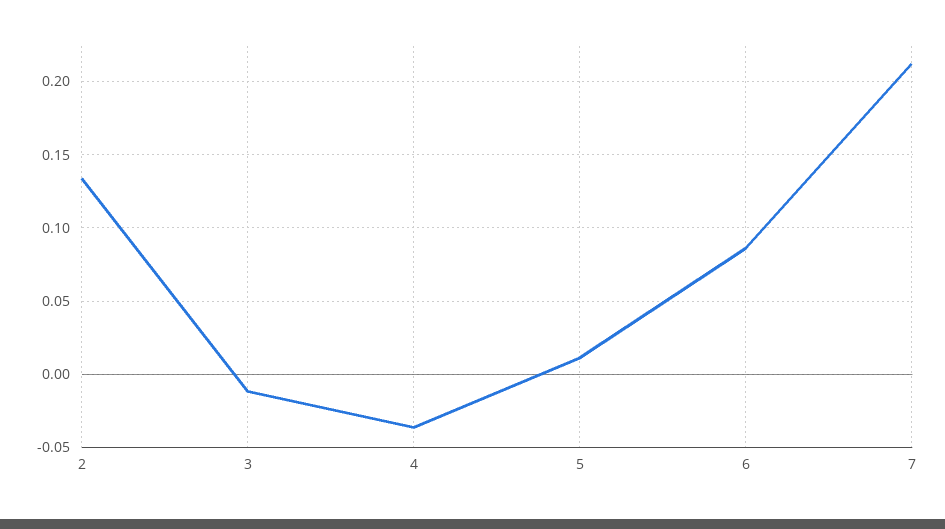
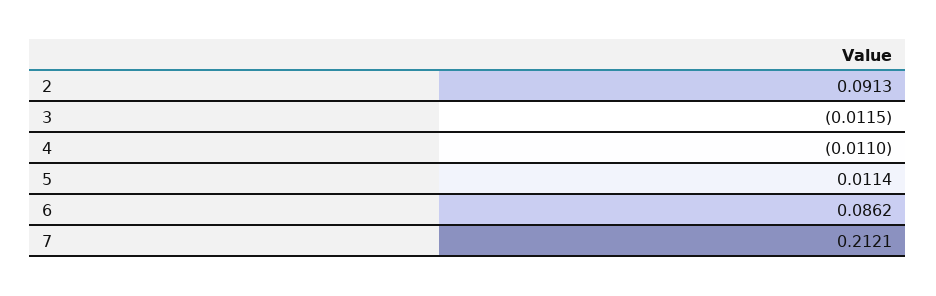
  {
-   "2": 0.135,
+   "2": 0.0913,
    "3": -0.0115,
-   "4": -0.035,
+   "4": -0.011,
    "5": 0.0114,
    "6": 0.0862,
    "7": 0.2121
  }

